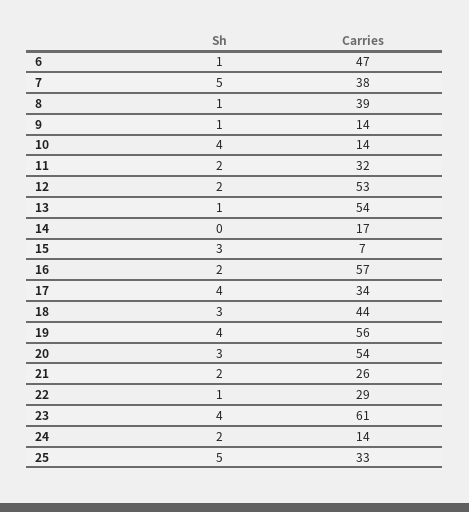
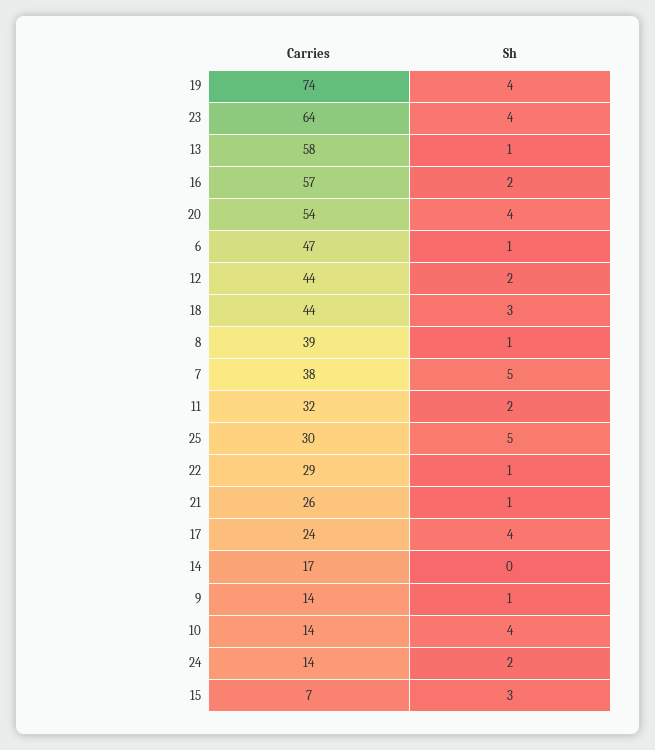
  {
    "Sh": {
      "6": 1,
      "7": 5,
      "8": 1,
      "9": 1,
      "10": 4,
      "11": 2,
      "12": 2,
      "13": 1,
      "14": 0,
      "15": 3,
      "16": 2,
      "17": 4,
      "18": 3,
      "19": 4,
-     "20": 3,
+     "20": 4,
-     "21": 2,
+     "21": 1,
      "22": 1,
      "23": 4,
      "24": 2,
      "25": 5
    },
    "Carries": {
      "6": 47,
      "7": 38,
      "8": 39,
      "9": 14,
      "10": 14,
      "11": 32,
-     "12": 53,
+     "12": 44,
-     "13": 54,
+     "13": 58,
      "14": 17,
      "15": 7,
      "16": 57,
-     "17": 34,
+     "17": 24,
      "18": 44,
-     "19": 56,
+     "19": 74,
      "20": 54,
      "21": 26,
      "22": 29,
-     "23": 61,
+     "23": 64,
      "24": 14,
-     "25": 33
+     "25": 30
    }
  }

